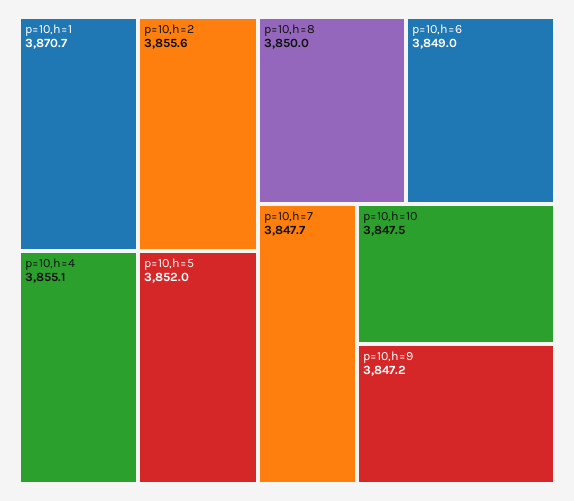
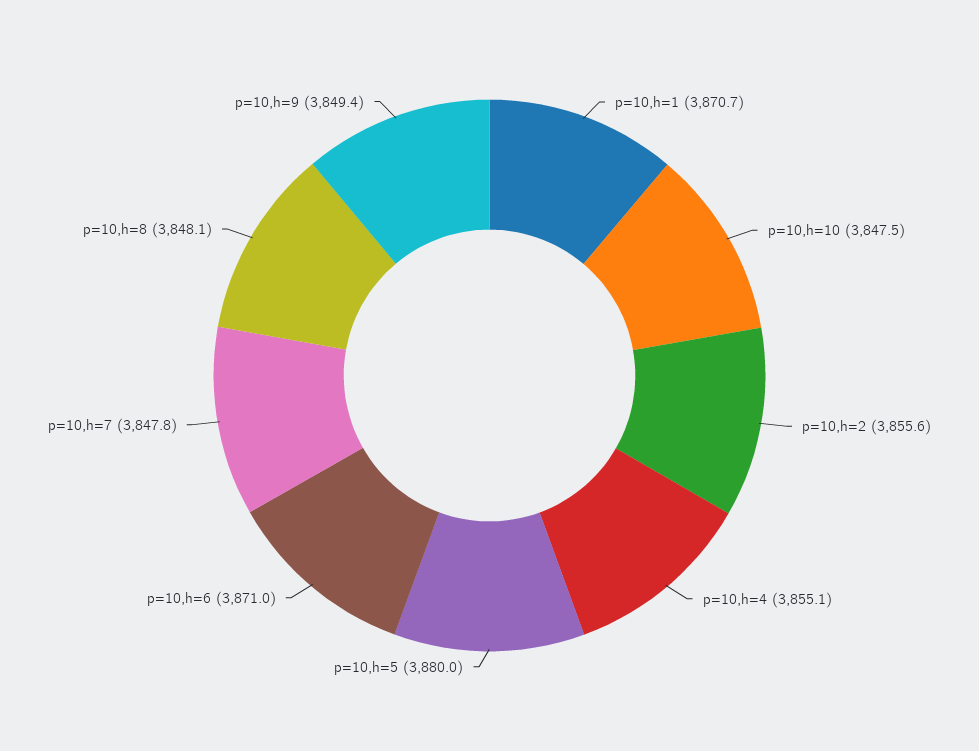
  {
    "p=10,h=1": 3870.7,
    "p=10,h=2": 3855.6,
    "p=10,h=4": 3855.1,
-   "p=10,h=5": 3852,
+   "p=10,h=5": 3880,
-   "p=10,h=8": 3850,
+   "p=10,h=8": 3848.1,
-   "p=10,h=6": 3849,
+   "p=10,h=6": 3871,
-   "p=10,h=7": 3847.7,
+   "p=10,h=7": 3847.8,
    "p=10,h=10": 3847.5,
-   "p=10,h=9": 3847.2
+   "p=10,h=9": 3849.4
  }

